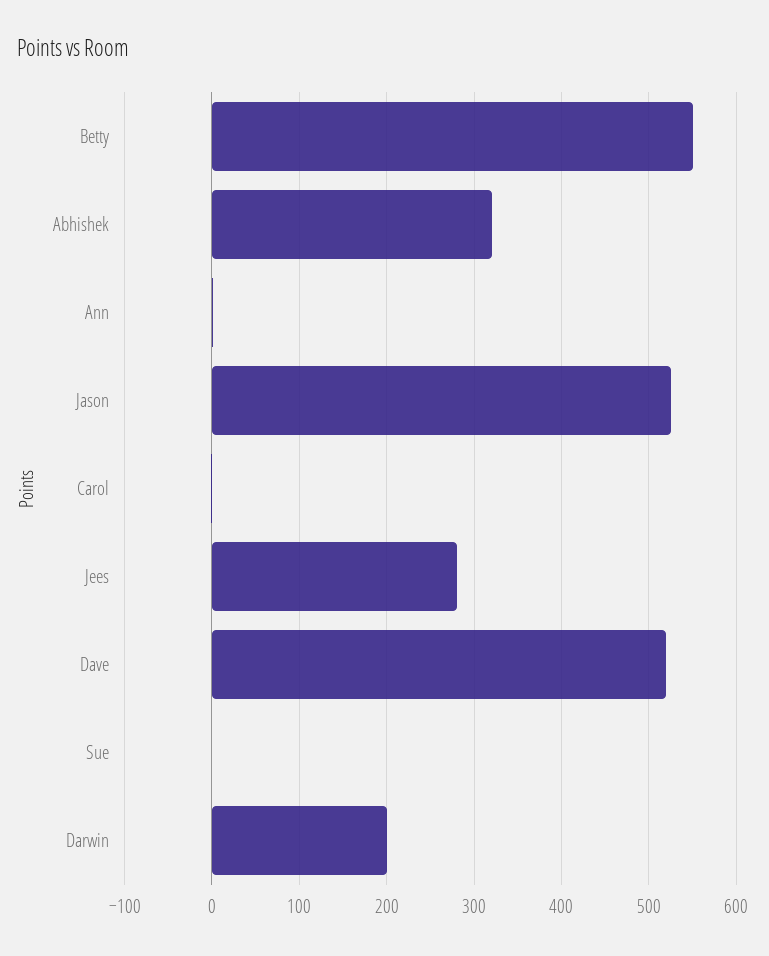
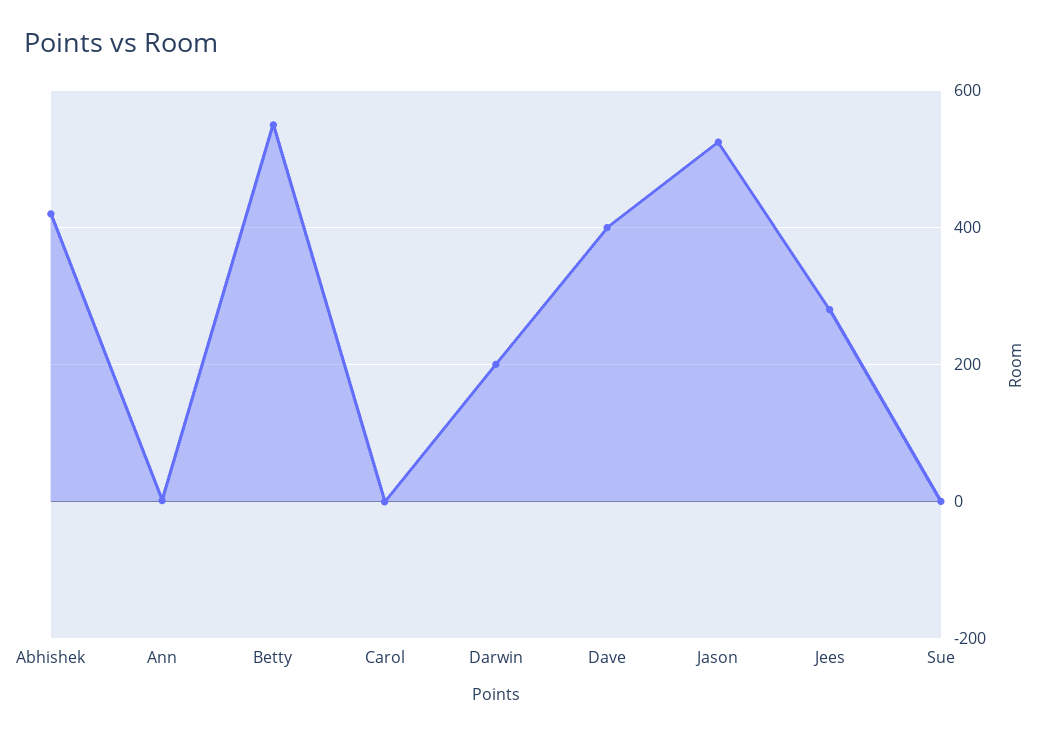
  {
    "Betty": 550,
-   "Abhishek": 320,
+   "Abhishek": 420,
    "Ann": 0,
    "Jason": 530,
    "Carol": 0,
    "Jees": 280,
-   "Dave": 520,
+   "Dave": 400,
    "Sue": 0,
    "Darwin": 200
  }

